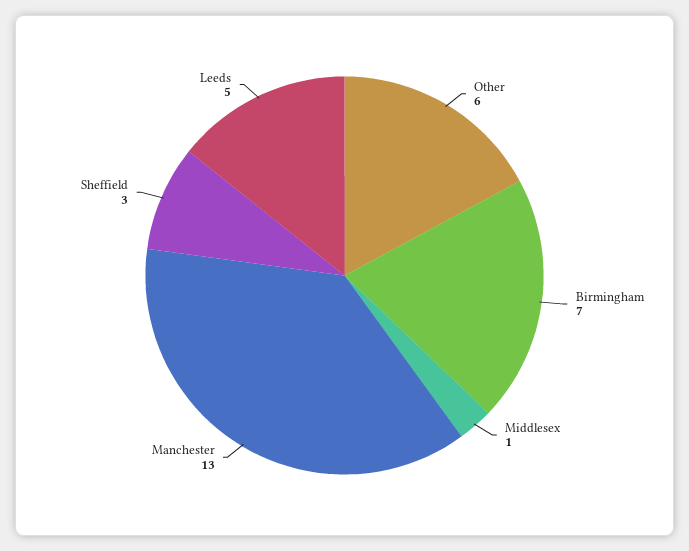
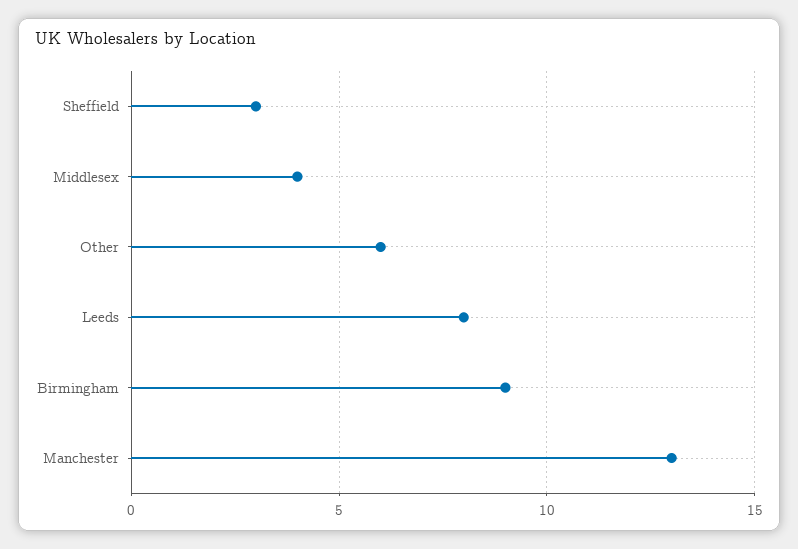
  {
    "Other": 6,
-   "Birmingham": 7,
+   "Birmingham": 9,
-   "Middlesex": 1,
+   "Middlesex": 4,
    "Manchester": 13,
    "Sheffield": 3,
-   "Leeds": 5
+   "Leeds": 8
  }

